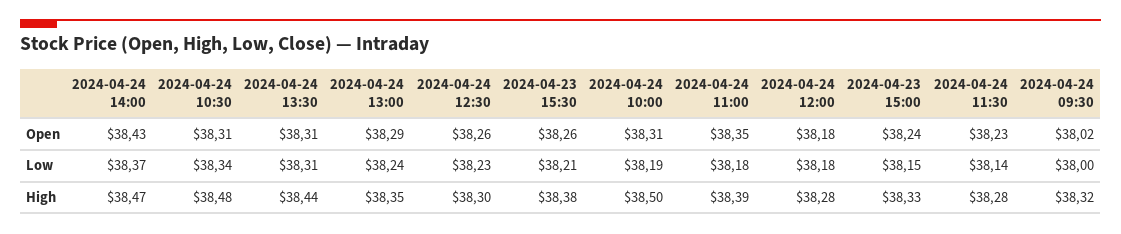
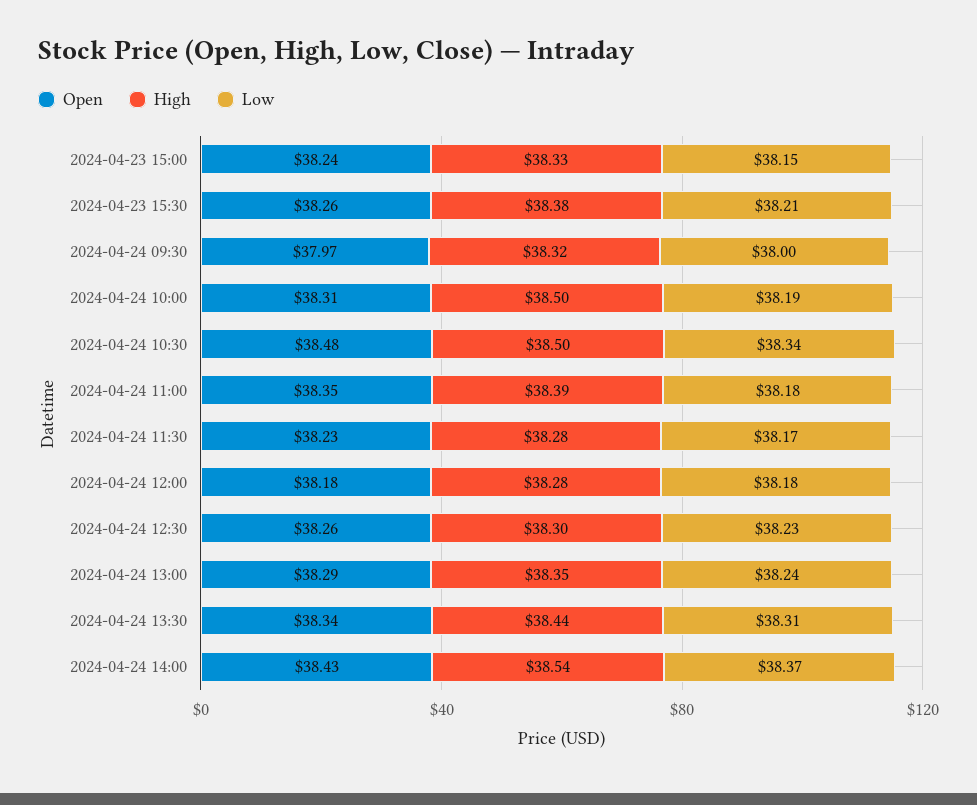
  {
    "Open": {
      "2024-04-24 14:00": 38.43,
-     "2024-04-24 10:30": 38.31,
+     "2024-04-24 10:30": 38.48,
-     "2024-04-24 13:30": 38.31,
+     "2024-04-24 13:30": 38.34,
      "2024-04-24 13:00": 38.29,
      "2024-04-24 12:30": 38.26,
      "2024-04-23 15:30": 38.26,
      "2024-04-24 10:00": 38.31,
      "2024-04-24 11:00": 38.35,
      "2024-04-24 12:00": 38.18,
      "2024-04-23 15:00": 38.24,
      "2024-04-24 11:30": 38.23,
-     "2024-04-24 09:30": 38.02
+     "2024-04-24 09:30": 37.97
    },
    "Low": {
      "2024-04-24 14:00": 38.37,
      "2024-04-24 10:30": 38.34,
      "2024-04-24 13:30": 38.31,
      "2024-04-24 13:00": 38.24,
      "2024-04-24 12:30": 38.23,
      "2024-04-23 15:30": 38.21,
      "2024-04-24 10:00": 38.19,
      "2024-04-24 11:00": 38.18,
      "2024-04-24 12:00": 38.18,
      "2024-04-23 15:00": 38.15,
-     "2024-04-24 11:30": 38.14,
+     "2024-04-24 11:30": 38.17,
      "2024-04-24 09:30": 38
    },
    "High": {
-     "2024-04-24 14:00": 38.47,
+     "2024-04-24 14:00": 38.54,
-     "2024-04-24 10:30": 38.48,
+     "2024-04-24 10:30": 38.5,
      "2024-04-24 13:30": 38.44,
      "2024-04-24 13:00": 38.35,
      "2024-04-24 12:30": 38.3,
      "2024-04-23 15:30": 38.38,
      "2024-04-24 10:00": 38.5,
      "2024-04-24 11:00": 38.39,
      "2024-04-24 12:00": 38.28,
      "2024-04-23 15:00": 38.33,
      "2024-04-24 11:30": 38.28,
      "2024-04-24 09:30": 38.32
    }
  }

